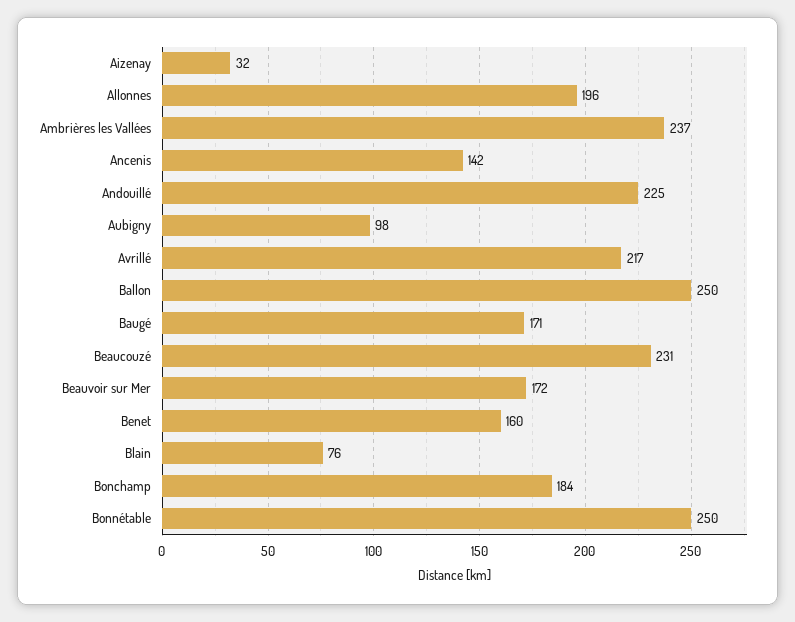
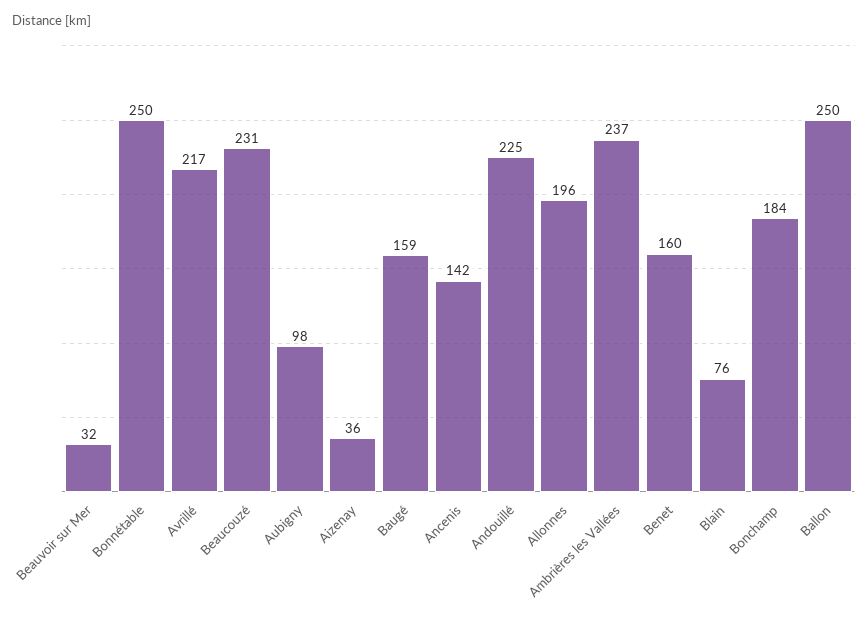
  {
-   "Aizenay": 32,
+   "Aizenay": 36,
    "Allonnes": 196,
    "Ambrières les Vallées": 237,
    "Ancenis": 142,
    "Andouillé": 225,
    "Aubigny": 98,
    "Avrillé": 217,
    "Ballon": 250,
-   "Baugé": 171,
+   "Baugé": 159,
    "Beaucouzé": 231,
-   "Beauvoir sur Mer": 172,
+   "Beauvoir sur Mer": 32,
    "Benet": 160,
    "Blain": 76,
    "Bonchamp": 184,
    "Bonnétable": 250
  }

